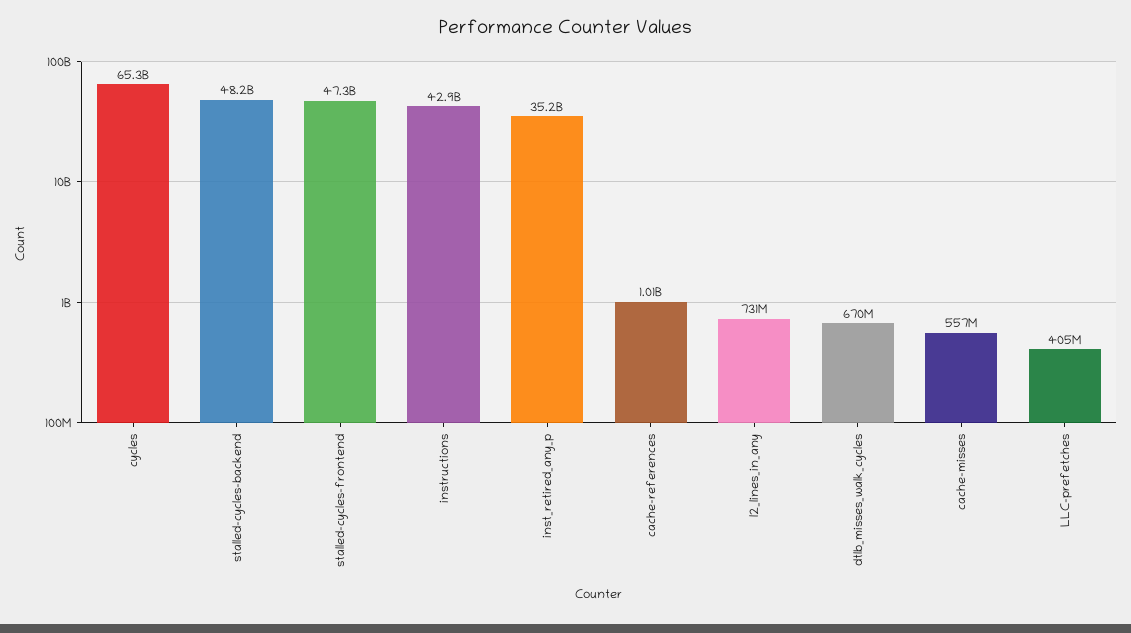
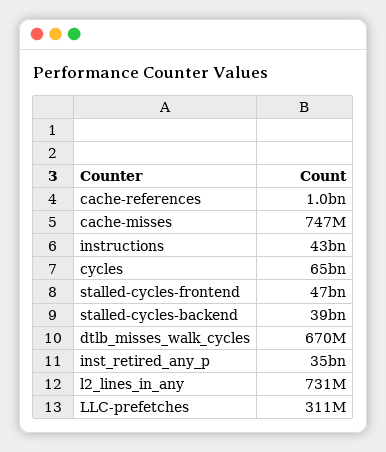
  {
    "cycles": 65300000000,
-   "stalled-cycles-backend": 48200000000,
+   "stalled-cycles-backend": 39000000000,
    "stalled-cycles-frontend": 47300000000,
    "instructions": 42900000000,
    "inst_retired_any_p": 35200000000,
    "cache-references": 1010000000,
    "l2_lines_in_any": 731000000,
    "dtlb_misses_walk_cycles": 670000000,
-   "cache-misses": 557000000,
+   "cache-misses": 747000000,
-   "LLC-prefetches": 405000000
+   "LLC-prefetches": 311000000
  }

